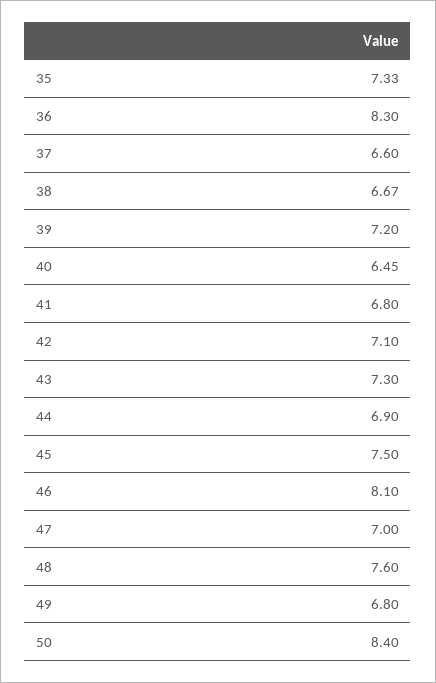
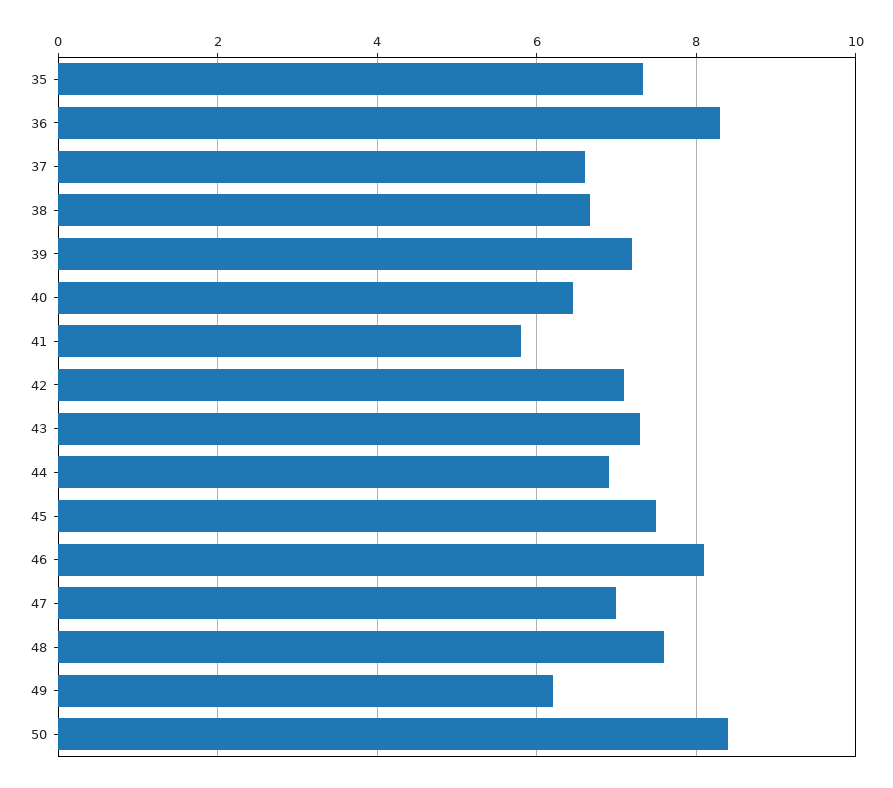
  {
    "35": 7.33,
    "36": 8.3,
    "37": 6.6,
    "38": 6.67,
    "39": 7.2,
    "40": 6.45,
-   "41": 6.8,
+   "41": 5.8,
    "42": 7.1,
    "43": 7.3,
    "44": 6.9,
    "45": 7.5,
    "46": 8.1,
    "47": 7,
    "48": 7.6,
-   "49": 6.8,
+   "49": 6.2,
    "50": 8.4
  }

